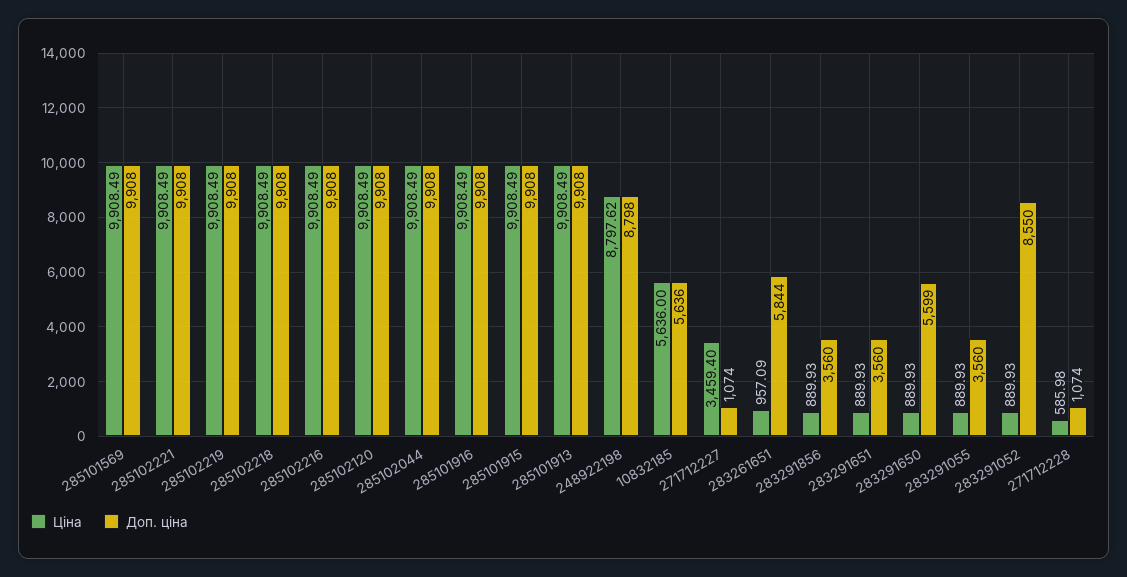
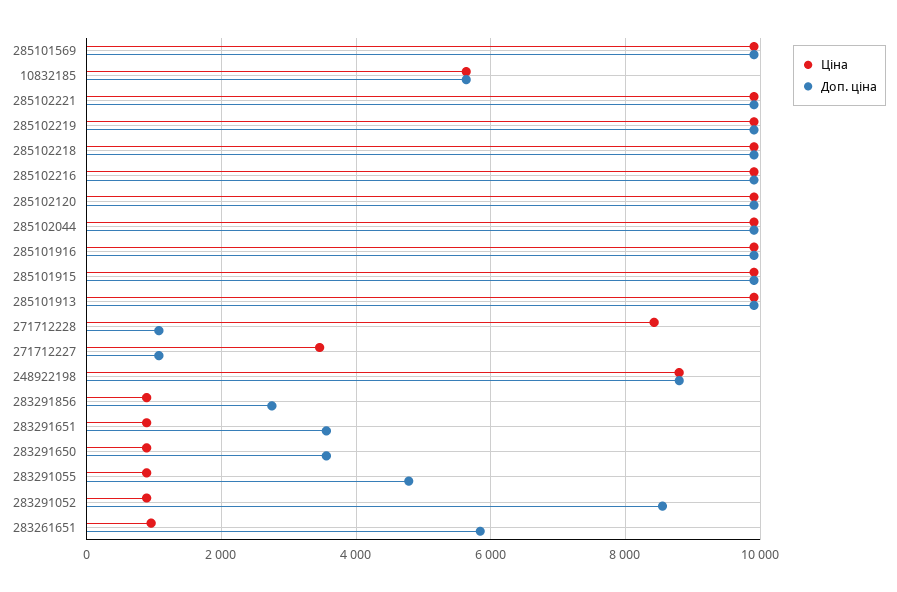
  {
    "Ціна": {
      "285101569": 9908.49,
      "285102221": 9908.49,
      "285102219": 9908.49,
      "285102218": 9908.49,
      "285102216": 9908.49,
      "285102120": 9908.49,
      "285102044": 9908.49,
      "285101916": 9908.49,
      "285101915": 9908.49,
      "285101913": 9908.49,
      "248922198": 8797.62,
      "10832185": 5636,
      "271712227": 3459.4,
      "283261651": 957.09,
      "283291856": 889.93,
      "283291651": 889.93,
      "283291650": 889.93,
      "283291055": 889.93,
      "283291052": 889.93,
-     "271712228": 585.98
+     "271712228": 8400
    },
    "Доп. ціна": {
      "285101569": 9908,
      "285102221": 9908,
      "285102219": 9908,
      "285102218": 9908,
      "285102216": 9908,
      "285102120": 9908,
      "285102044": 9908,
      "285101916": 9908,
      "285101915": 9908,
      "285101913": 9908,
      "248922198": 8798,
      "10832185": 5636,
      "271712227": 1074,
      "283261651": 5844,
-     "283291856": 3560,
+     "283291856": 2800,
      "283291651": 3560,
-     "283291650": 5599,
+     "283291650": 3600,
-     "283291055": 3560,
+     "283291055": 4800,
      "283291052": 8550,
      "271712228": 1074
    }
  }

